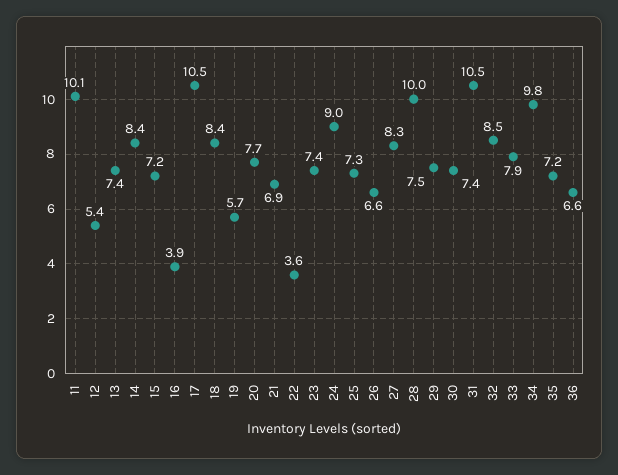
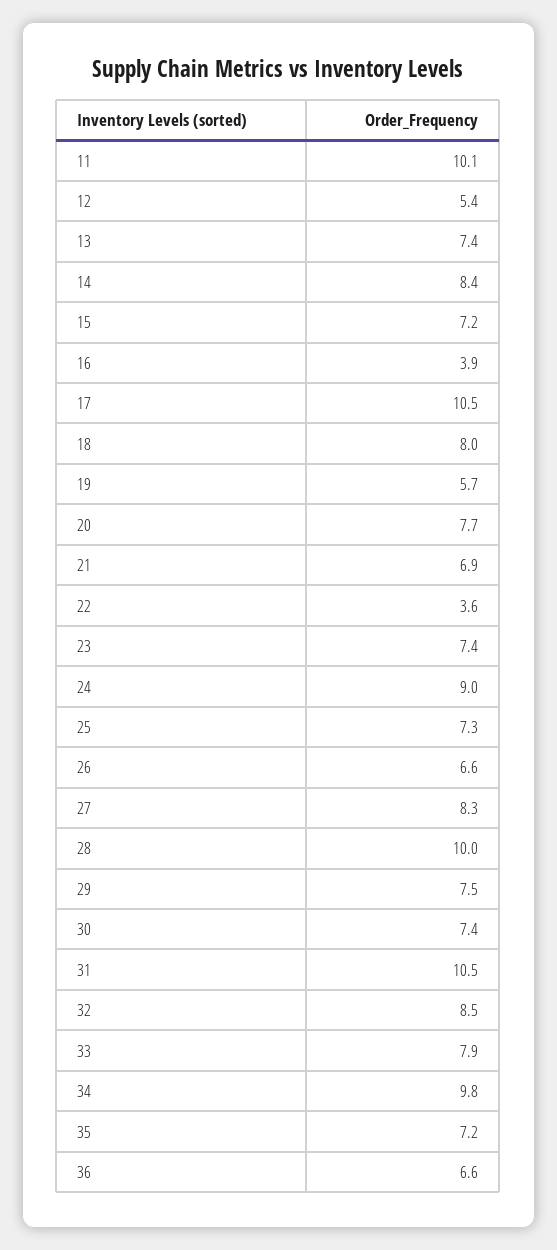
  {
    "11": 10.1,
    "12": 5.4,
    "13": 7.4,
    "14": 8.4,
    "15": 7.2,
    "16": 3.9,
    "17": 10.5,
-   "18": 8.4,
+   "18": 8,
    "19": 5.7,
    "20": 7.7,
    "21": 6.9,
    "22": 3.6,
    "23": 7.4,
    "24": 9,
    "25": 7.3,
    "26": 6.6,
    "27": 8.3,
    "28": 10,
    "29": 7.5,
    "30": 7.4,
    "31": 10.5,
    "32": 8.5,
    "33": 7.9,
    "34": 9.8,
    "35": 7.2,
    "36": 6.6
  }

